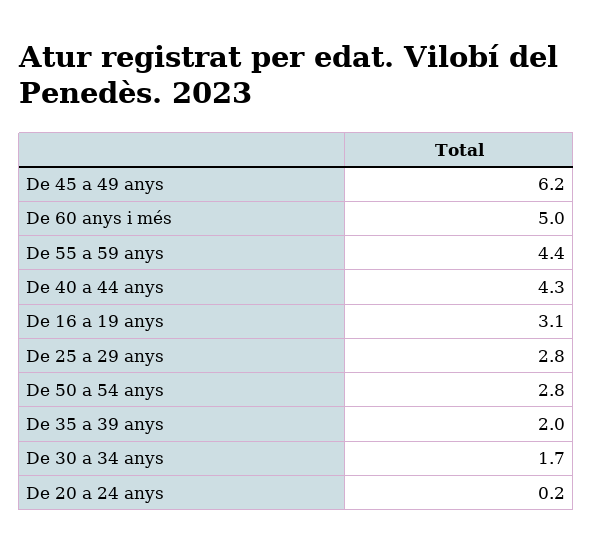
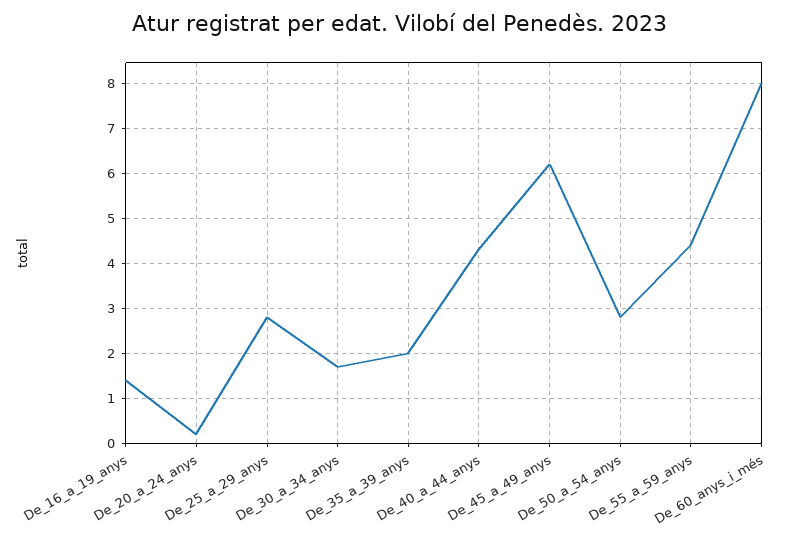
  {
    "De 45 a 49 anys": 6.2,
-   "De 60 anys i més": 5,
+   "De 60 anys i més": 8,
    "De 55 a 59 anys": 4.4,
    "De 40 a 44 anys": 4.3,
-   "De 16 a 19 anys": 3.1,
+   "De 16 a 19 anys": 1.5,
    "De 25 a 29 anys": 2.8,
    "De 50 a 54 anys": 2.8,
    "De 35 a 39 anys": 2,
    "De 30 a 34 anys": 1.7,
    "De 20 a 24 anys": 0.2
  }

